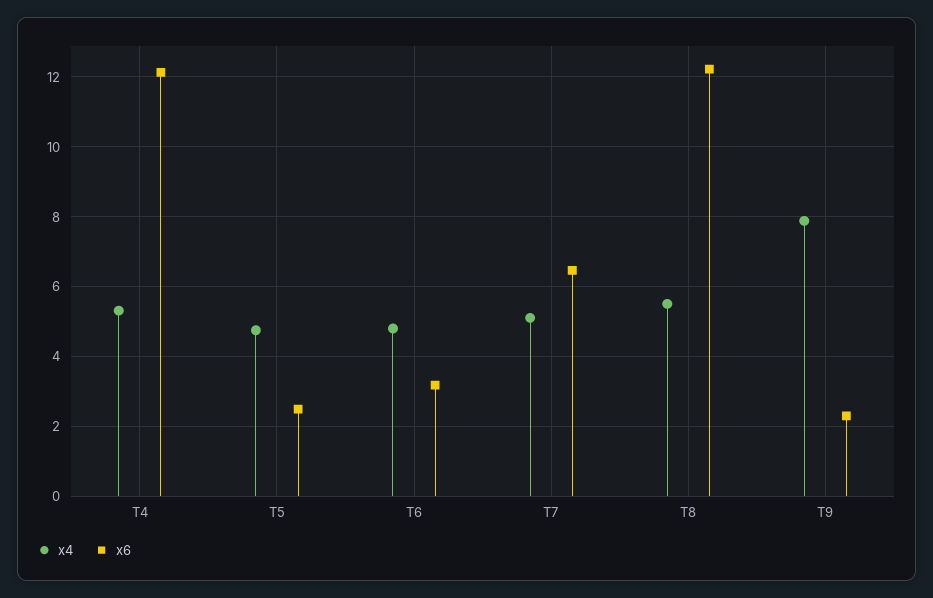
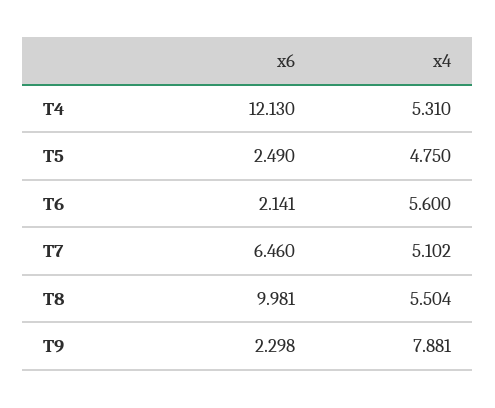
  {
    "x4": {
      "T4": 5.31,
      "T5": 4.75,
-     "T6": 4.8,
+     "T6": 5.6,
      "T7": 5.102,
      "T8": 5.504,
      "T9": 7.881
    },
    "x6": {
      "T4": 12.13,
      "T5": 2.49,
-     "T6": 3.2,
+     "T6": 2.141,
      "T7": 6.46,
-     "T8": 12.2,
+     "T8": 9.981,
      "T9": 2.298
    }
  }

